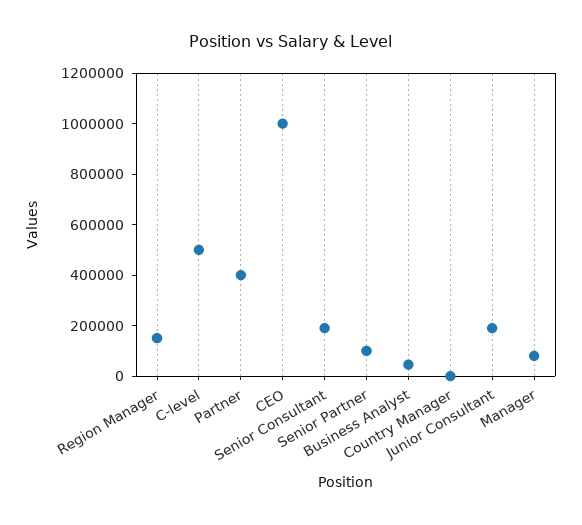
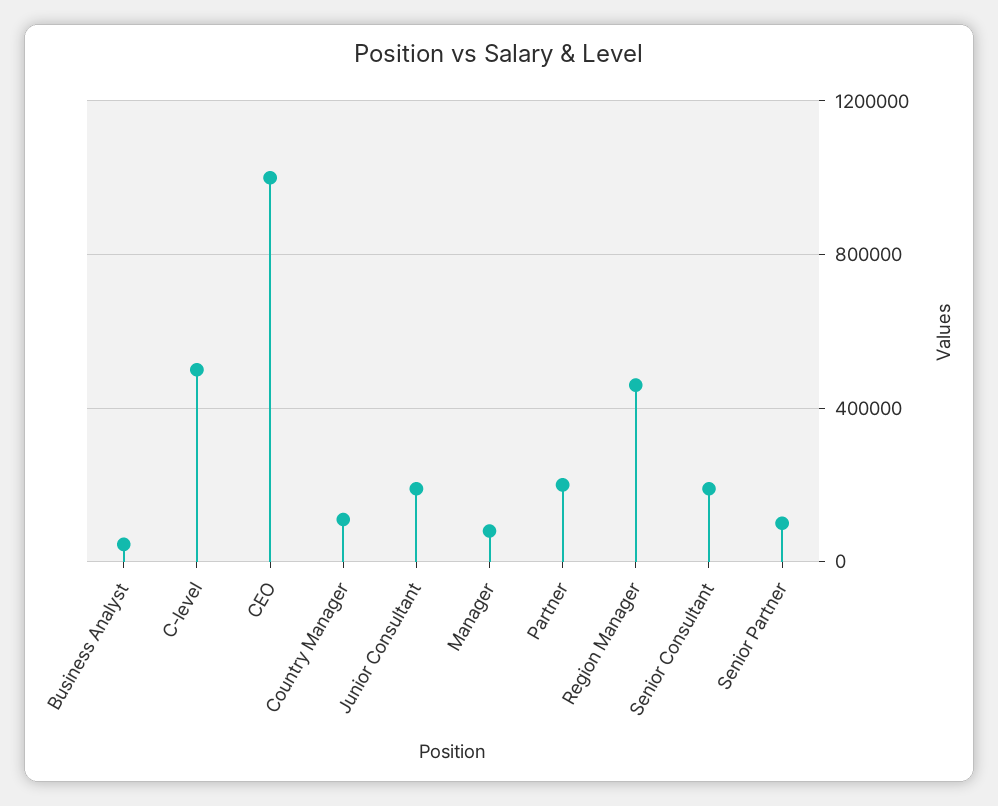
  {
-   "Region Manager": 150000,
+   "Region Manager": 450000,
    "C-level": 500000,
-   "Partner": 400000,
+   "Partner": 200000,
    "CEO": 1000000,
    "Senior Consultant": 200000,
    "Senior Partner": 100000,
    "Business Analyst": 50000,
-   "Country Manager": 0,
+   "Country Manager": 100000,
    "Junior Consultant": 200000,
    "Manager": 100000
  }

